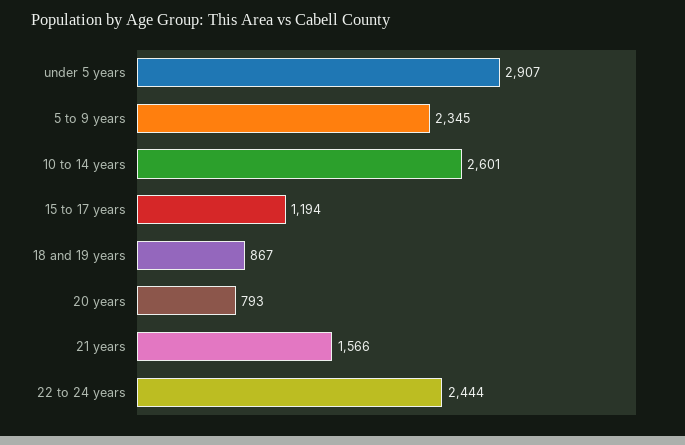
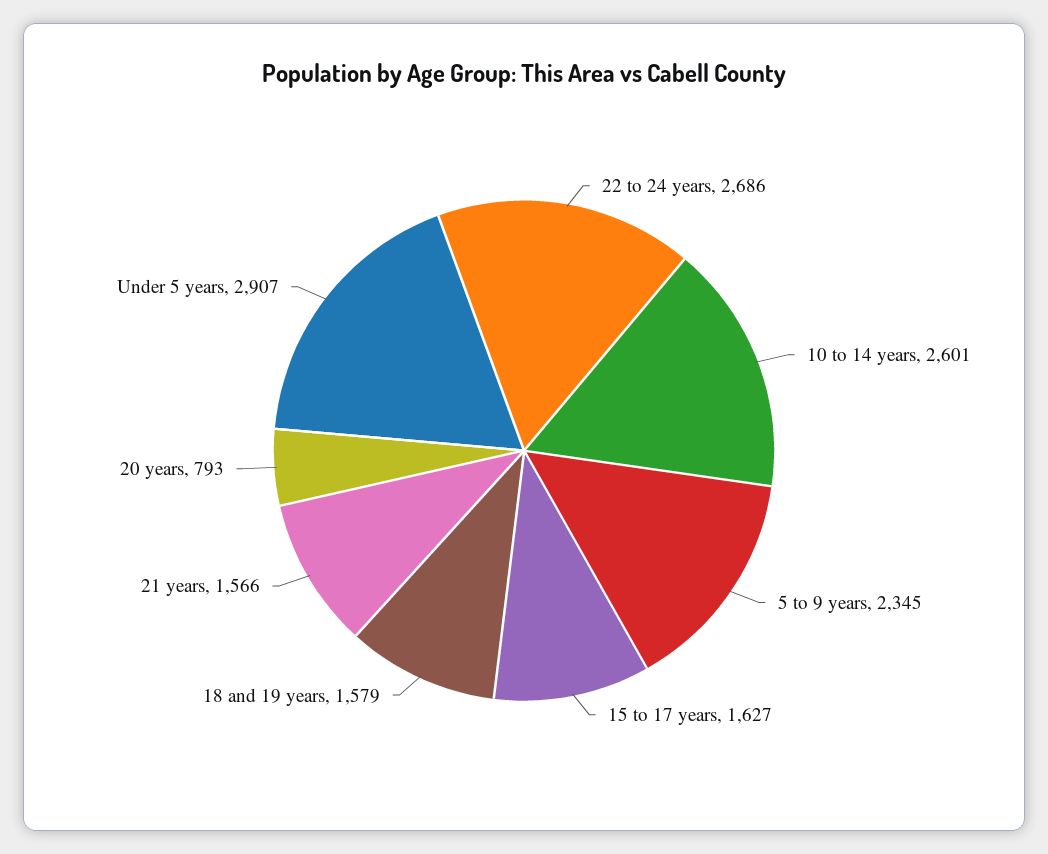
  {
    "under 5 years": 2907,
    "5 to 9 years": 2345,
    "10 to 14 years": 2601,
-   "15 to 17 years": 1194,
+   "15 to 17 years": 1627,
-   "18 and 19 years": 867,
+   "18 and 19 years": 1579,
    "20 years": 793,
    "21 years": 1566,
-   "22 to 24 years": 2444
+   "22 to 24 years": 2686
  }

